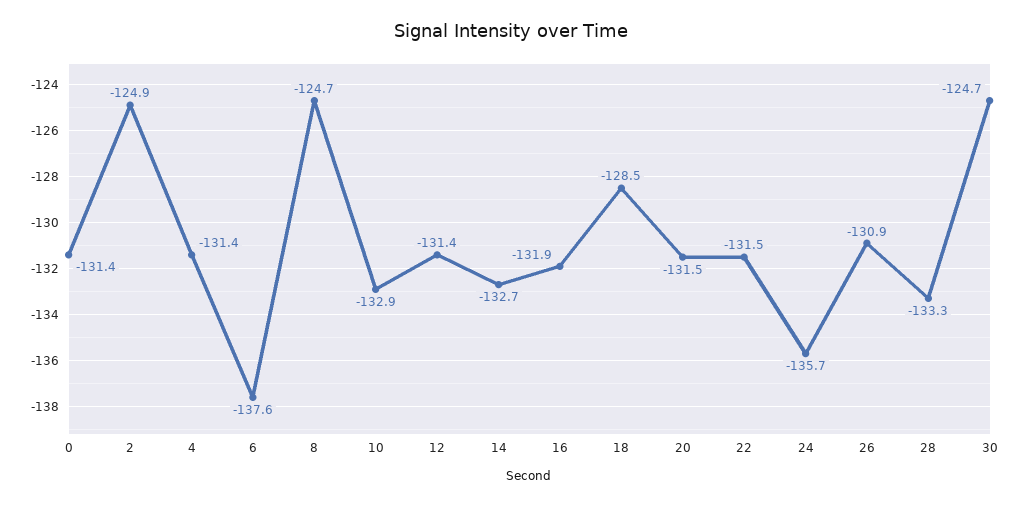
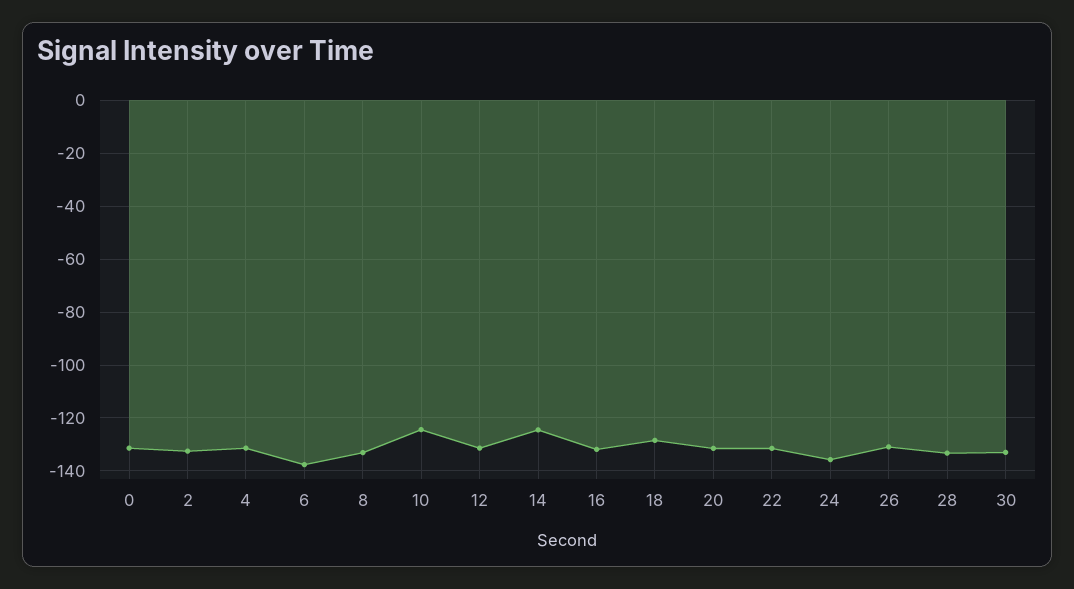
  {
    "0": -131.4,
-   "2": -124.9,
+   "2": -132.5,
    "4": -131.4,
    "6": -137.6,
-   "8": -124.7,
+   "8": -132.5,
-   "10": -132.9,
+   "10": -125,
    "12": -131.4,
-   "14": -132.7,
+   "14": -125,
    "16": -131.9,
    "18": -128.5,
    "20": -131.5,
    "22": -131.5,
    "24": -135.7,
    "26": -130.9,
    "28": -133.3,
-   "30": -124.7
+   "30": -132.5
  }

